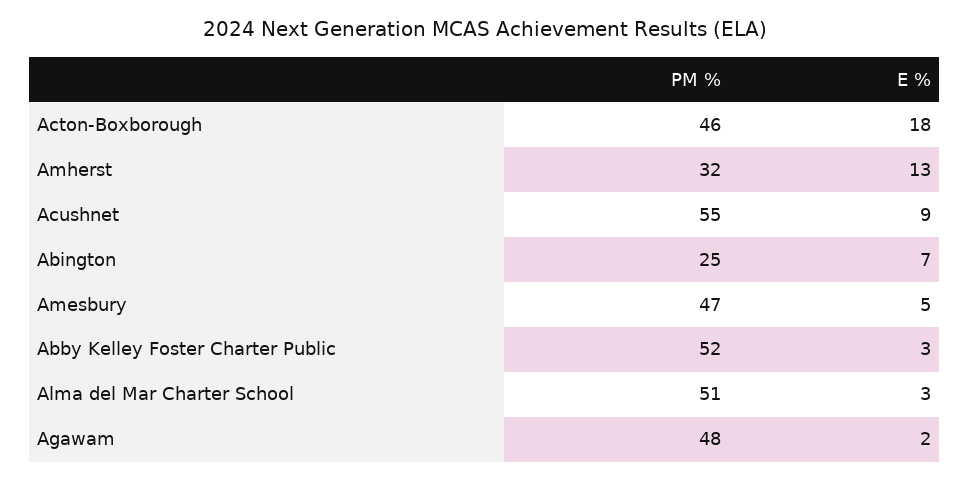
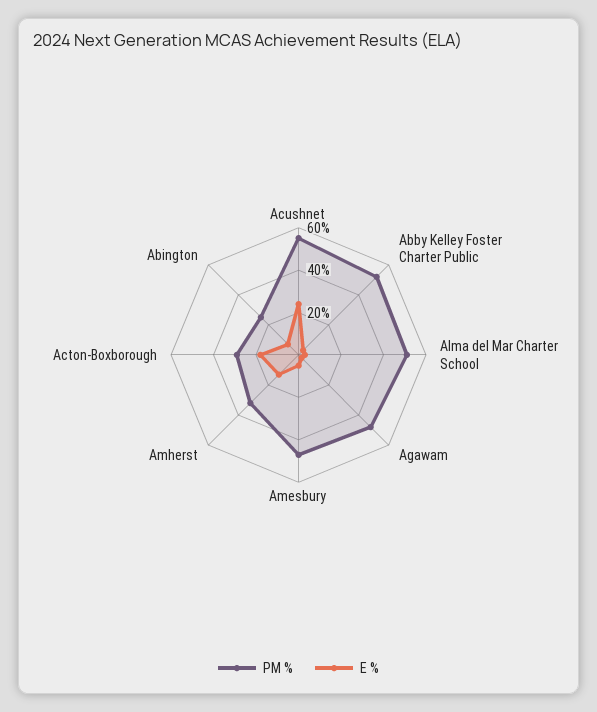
  {
    "PM %": {
-     "Acton-Boxborough": 46,
+     "Acton-Boxborough": 30,
      "Amherst": 32,
      "Acushnet": 55,
      "Abington": 25,
      "Amesbury": 47,
      "Abby Kelley Foster Charter Public": 52,
      "Alma del Mar Charter School": 51,
      "Agawam": 48
    },
    "E %": {
      "Acton-Boxborough": 18,
      "Amherst": 13,
-     "Acushnet": 9,
+     "Acushnet": 25,
      "Abington": 7,
      "Amesbury": 5,
      "Abby Kelley Foster Charter Public": 3,
      "Alma del Mar Charter School": 3,
      "Agawam": 2
    }
  }

